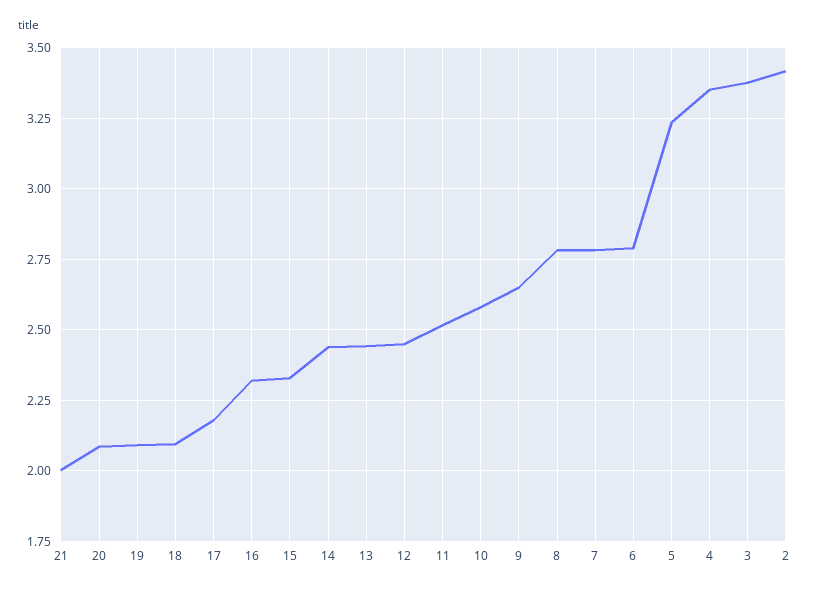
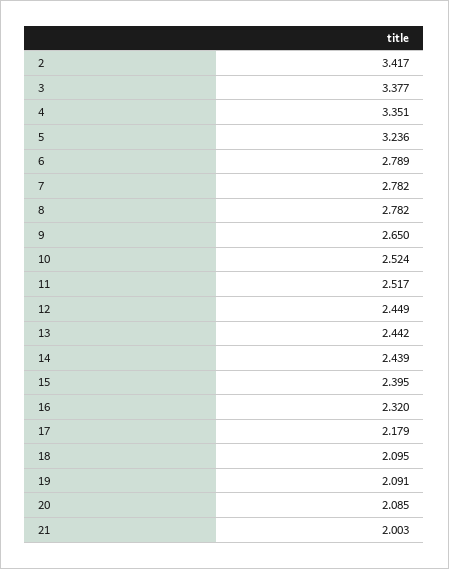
  {
    "21": 2.003,
    "20": 2.085,
    "19": 2.091,
    "18": 2.095,
    "17": 2.179,
    "16": 2.32,
-   "15": 2.325,
+   "15": 2.395,
    "14": 2.439,
    "13": 2.442,
    "12": 2.449,
    "11": 2.517,
-   "10": 2.575,
+   "10": 2.524,
    "9": 2.65,
    "8": 2.782,
    "7": 2.782,
    "6": 2.789,
    "5": 3.236,
    "4": 3.351,
    "3": 3.377,
    "2": 3.417
  }

